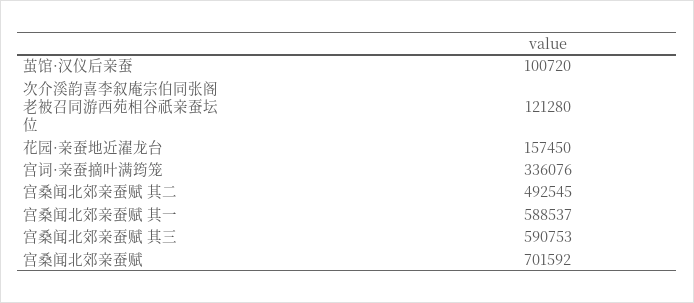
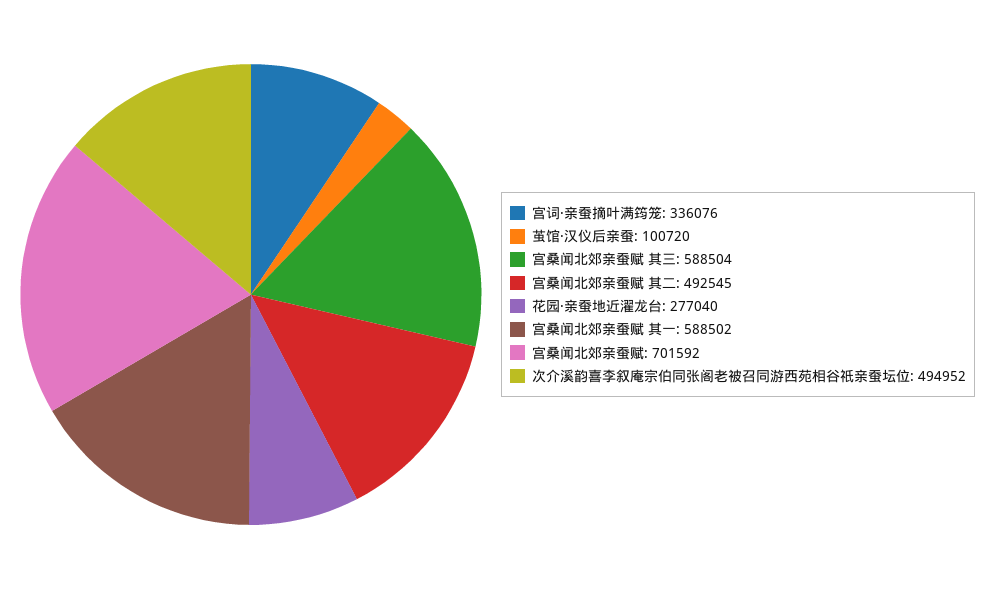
  {
    "茧馆·汉仪后亲蚕": 100720,
-   "次介溪韵喜李叙庵宗伯同张阁老被召同游西苑相谷祇亲蚕坛位": 121280,
+   "次介溪韵喜李叙庵宗伯同张阁老被召同游西苑相谷祇亲蚕坛位": 494952,
-   "花园·亲蚕地近濯龙台": 157450,
+   "花园·亲蚕地近濯龙台": 277040,
    "宫词·亲蚕摘叶满筠笼": 336076,
    "宫桑闻北郊亲蚕赋 其二": 492545,
-   "宫桑闻北郊亲蚕赋 其一": 588537,
+   "宫桑闻北郊亲蚕赋 其一": 588502,
-   "宫桑闻北郊亲蚕赋 其三": 590753,
+   "宫桑闻北郊亲蚕赋 其三": 588504,
    "宫桑闻北郊亲蚕赋": 701592
  }

